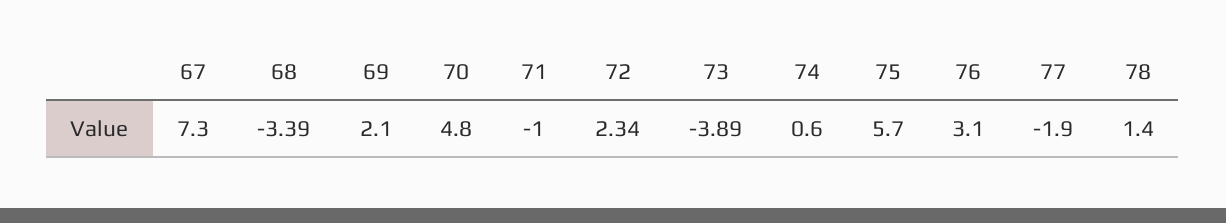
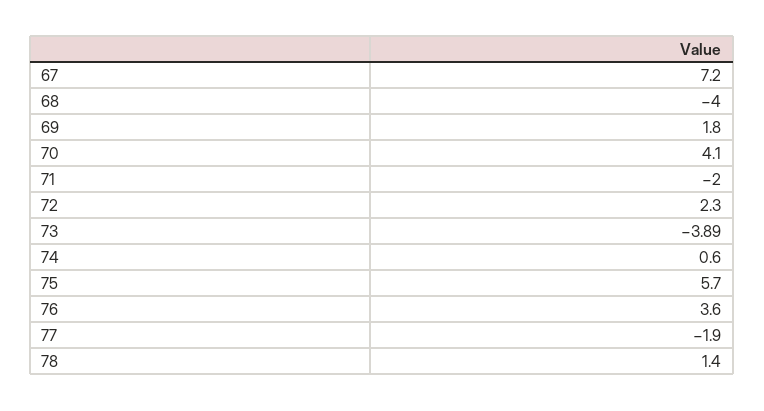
  {
-   "67": 7.3,
+   "67": 7.2,
-   "68": -3.39,
+   "68": -4,
-   "69": 2.1,
+   "69": 1.8,
-   "70": 4.8,
+   "70": 4.1,
-   "71": -1,
+   "71": -2,
-   "72": 2.34,
+   "72": 2.3,
    "73": -3.89,
    "74": 0.6,
    "75": 5.7,
-   "76": 3.1,
+   "76": 3.6,
    "77": -1.9,
    "78": 1.4
  }

